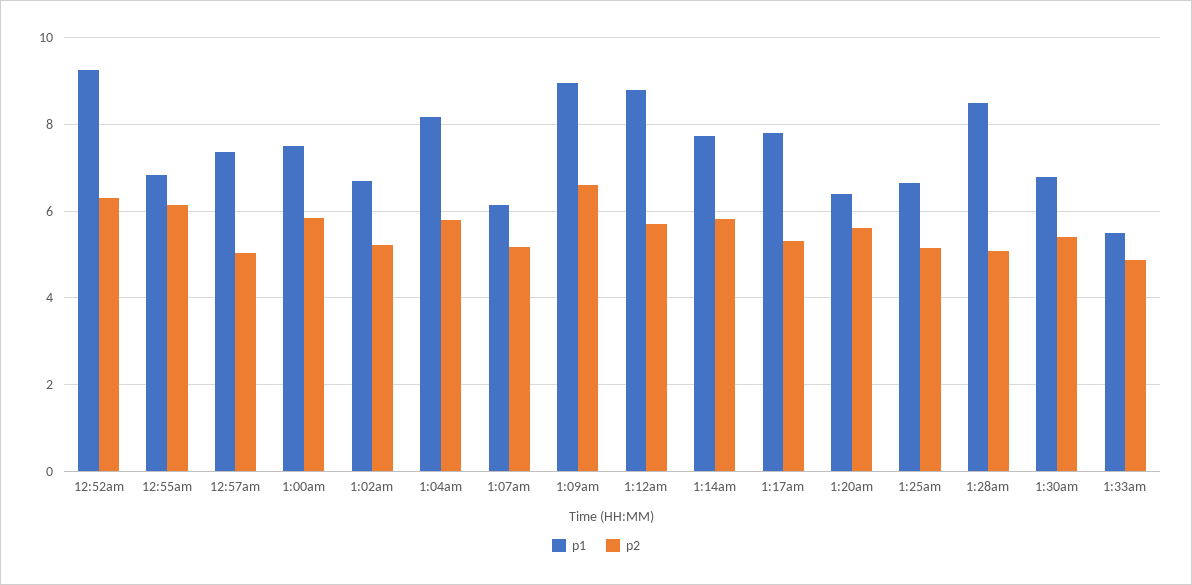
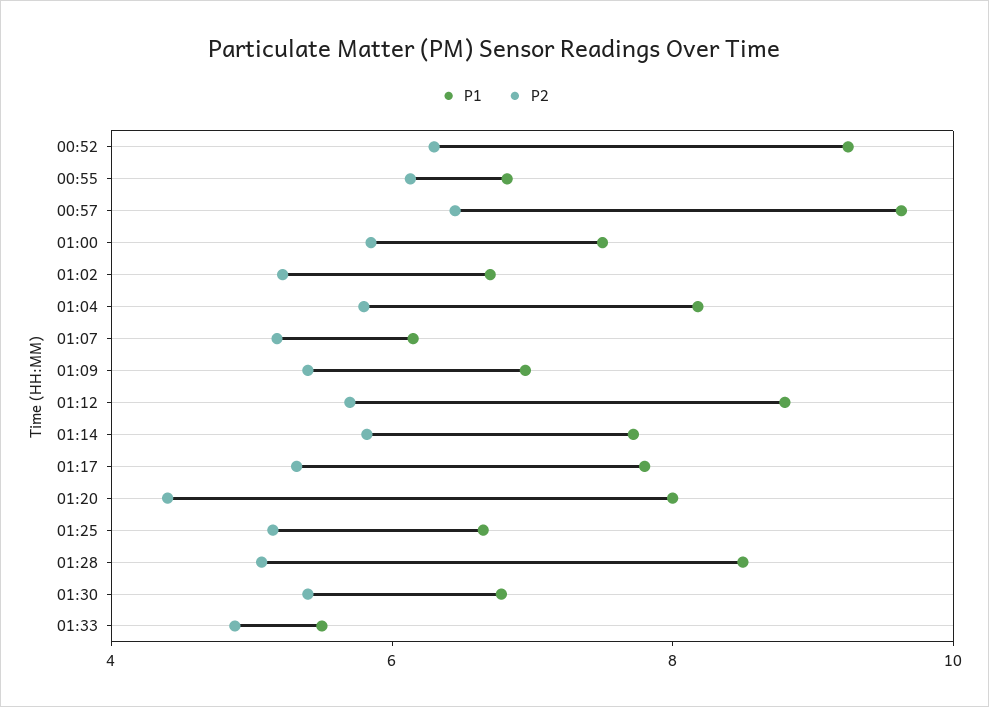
  {
    "p1": {
      "12:52am": 9.2,
      "12:55am": 6.8,
-     "12:57am": 7.4,
+     "12:57am": 9.5,
      "1:00am": 7.6,
      "1:02am": 6.8,
      "1:04am": 8.2,
      "1:07am": 6.2,
-     "1:09am": 9,
+     "1:09am": 7,
      "1:12am": 8.8,
      "1:14am": 7.8,
      "1:17am": 7.8,
-     "1:20am": 6.4,
+     "1:20am": 8,
      "1:25am": 6.6,
      "1:28am": 8.6,
      "1:30am": 6.8,
      "1:33am": 5.6
    },
    "p2": {
      "12:52am": 6.4,
      "12:55am": 6.2,
-     "12:57am": 5,
+     "12:57am": 6.5,
      "1:00am": 5.8,
      "1:02am": 5.2,
      "1:04am": 5.8,
      "1:07am": 5.2,
-     "1:09am": 6.6,
+     "1:09am": 5.5,
      "1:12am": 5.8,
      "1:14am": 5.8,
      "1:17am": 5.4,
-     "1:20am": 5.6,
+     "1:20am": 4.5,
      "1:25am": 5.2,
      "1:28am": 5,
      "1:30am": 5.4,
      "1:33am": 4.8
    }
  }

